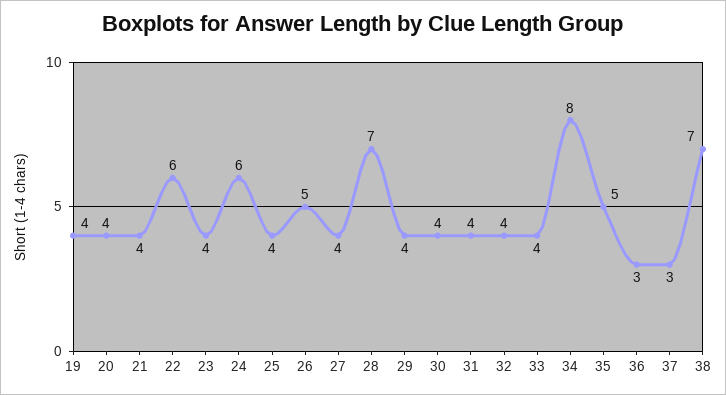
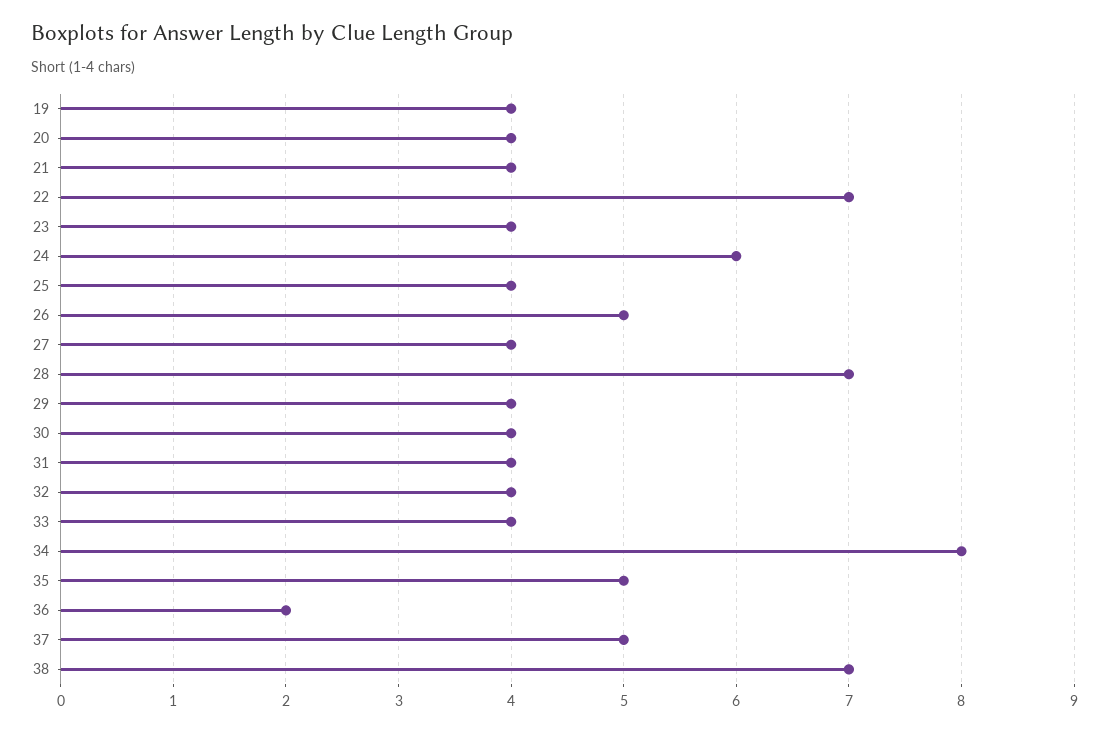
  {
    "19": 4,
    "20": 4,
    "21": 4,
-   "22": 6,
+   "22": 7,
    "23": 4,
    "24": 6,
    "25": 4,
    "26": 5,
    "27": 4,
    "28": 7,
    "29": 4,
    "30": 4,
    "31": 4,
    "32": 4,
    "33": 4,
    "34": 8,
    "35": 5,
-   "36": 3,
+   "36": 2,
-   "37": 3,
+   "37": 5,
    "38": 7
  }

